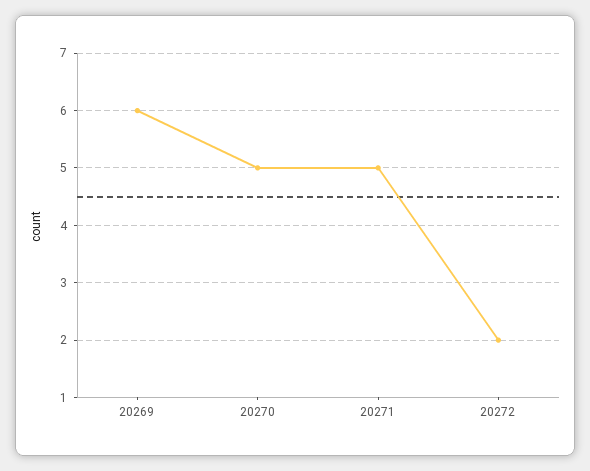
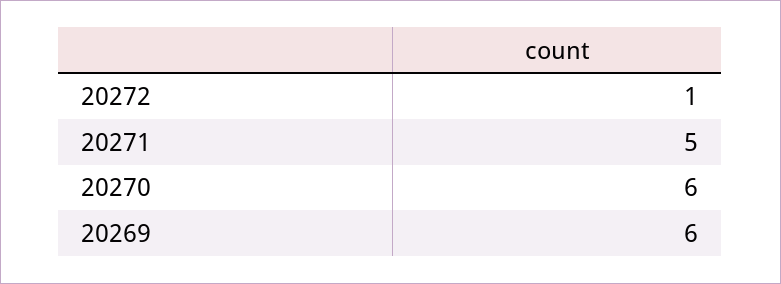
  {
    "20269": 6,
-   "20270": 5,
+   "20270": 6,
    "20271": 5,
-   "20272": 2
+   "20272": 1
  }

